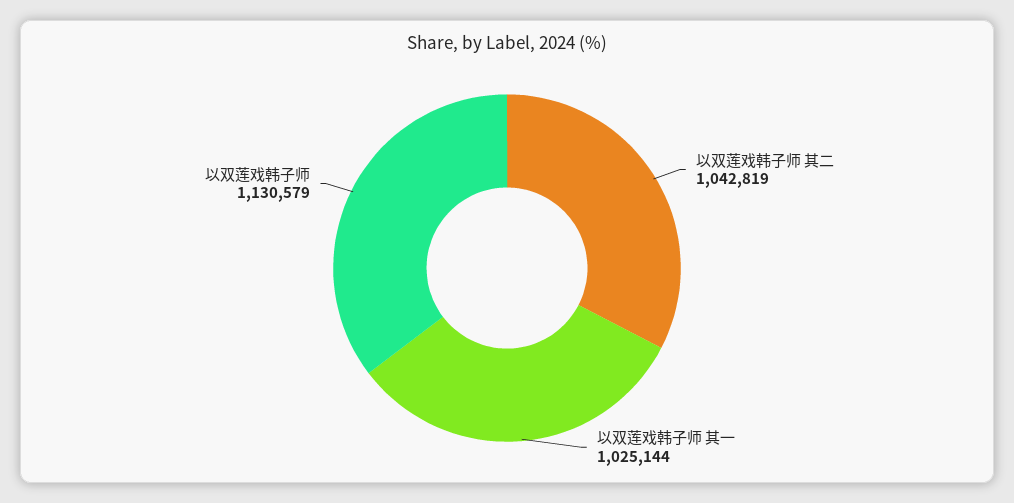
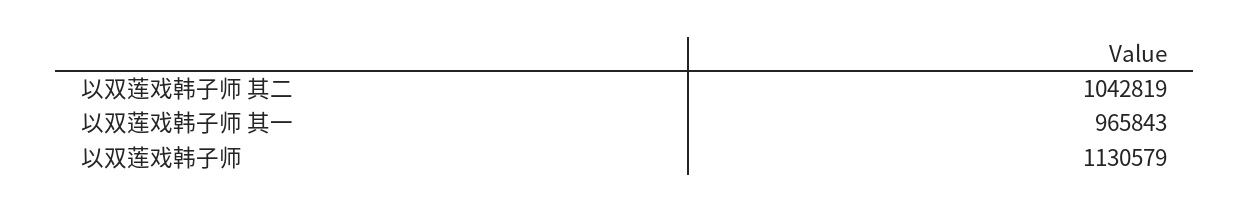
  {
    "以双莲戏韩子师 其二": 1042819,
-   "以双莲戏韩子师 其一": 1025144,
+   "以双莲戏韩子师 其一": 965843,
    "以双莲戏韩子师": 1130579
  }

